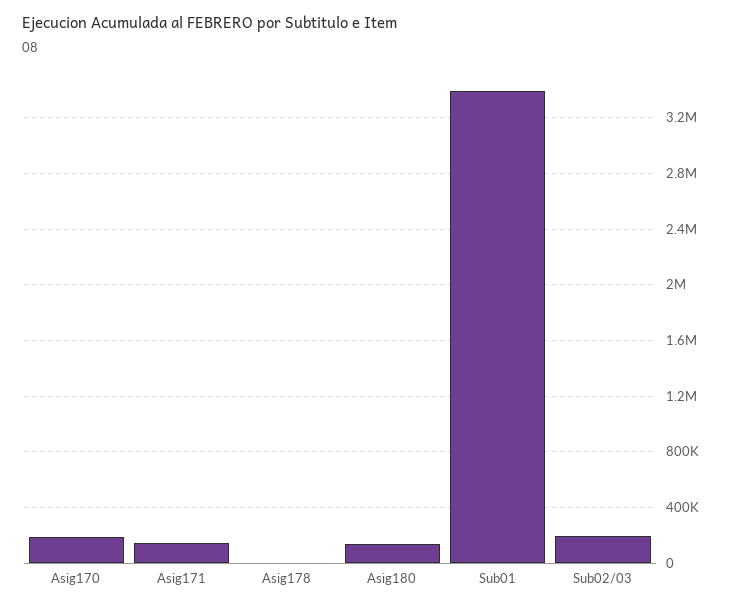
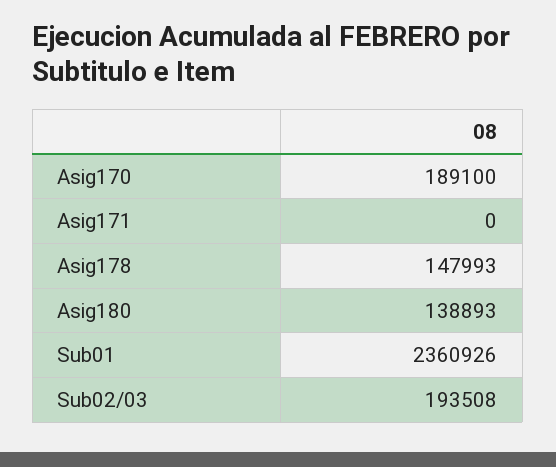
  {
    "Asig170": 189100,
-   "Asig171": 150000,
+   "Asig171": 0,
-   "Asig178": 0,
+   "Asig178": 147993,
    "Asig180": 138893,
-   "Sub01": 3400000,
+   "Sub01": 2360926,
    "Sub02/03": 193508
  }

